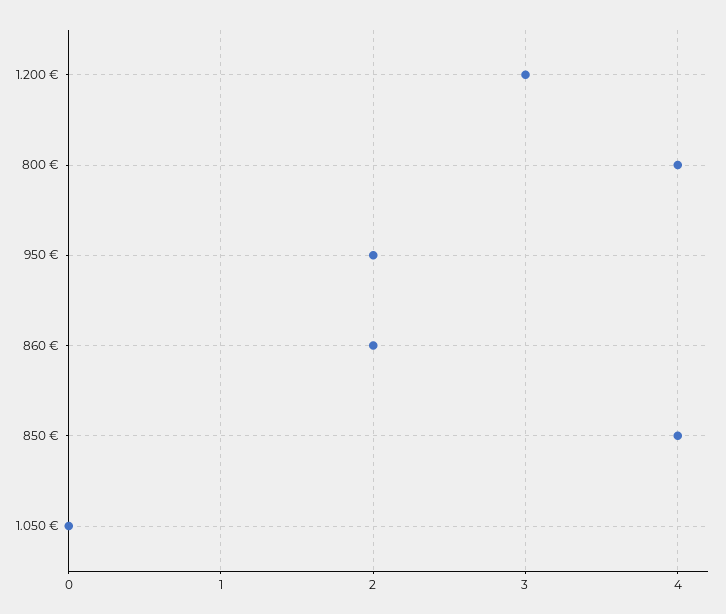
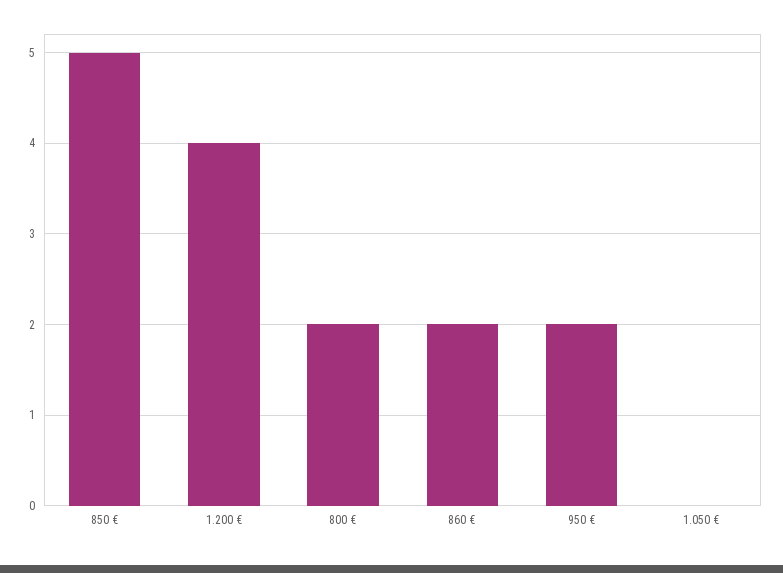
  {
-   "1.200 €": 3,
+   "1.200 €": 4,
-   "800 €": 4,
+   "800 €": 2,
    "950 €": 2,
    "860 €": 2,
-   "850 €": 4,
+   "850 €": 5,
    "1.050 €": 0
  }

